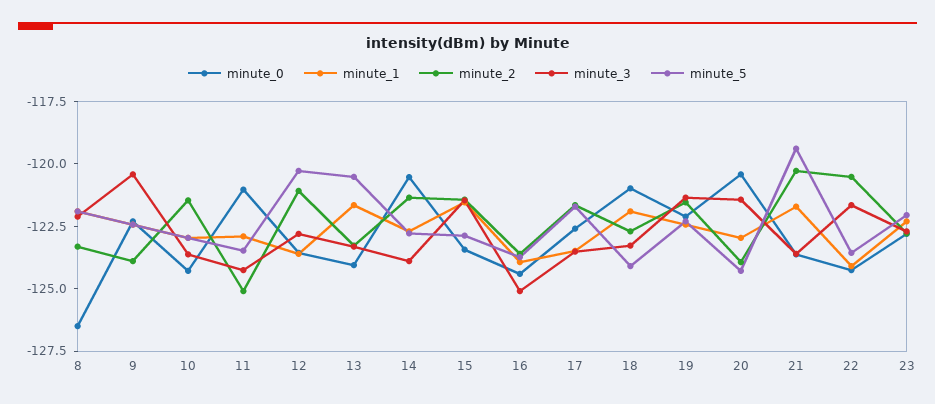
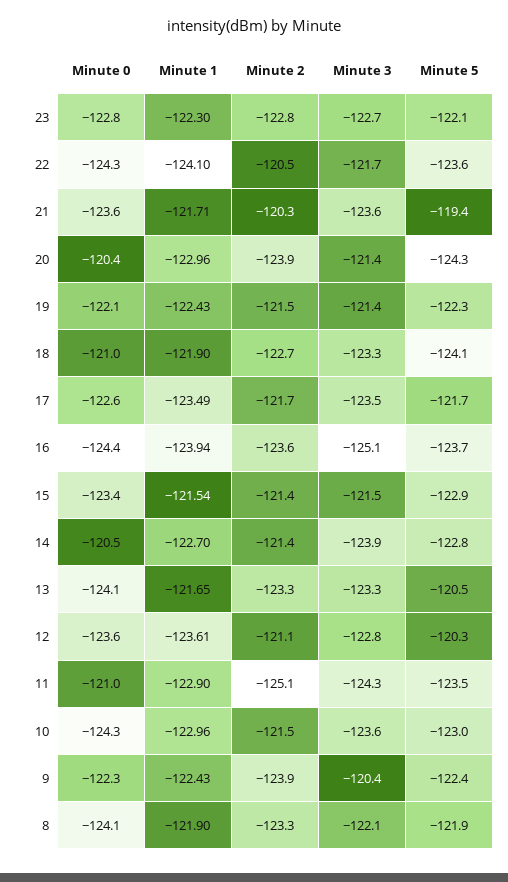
  {
    "minute_0": {
-     "8": -126.5,
+     "8": -124.1,
      "9": -122.3,
      "10": -124.3,
      "11": -121,
      "12": -123.6,
      "13": -124.1,
      "14": -120.5,
      "15": -123.4,
      "16": -124.4,
      "17": -122.6,
      "18": -121,
      "19": -122.1,
      "20": -120.4,
      "21": -123.6,
      "22": -124.3,
      "23": -122.8
    },
    "minute_1": {
      "8": -121.9,
      "9": -122.43,
      "10": -122.96,
      "11": -122.9,
      "12": -123.61,
      "13": -121.65,
      "14": -122.7,
      "15": -121.54,
      "16": -123.94,
      "17": -123.49,
      "18": -121.9,
      "19": -122.43,
      "20": -122.96,
      "21": -121.71,
      "22": -124.1,
      "23": -122.3
    },
    "minute_2": {
      "8": -123.3,
      "9": -123.9,
      "10": -121.5,
      "11": -125.1,
      "12": -121.1,
      "13": -123.3,
      "14": -121.4,
      "15": -121.4,
      "16": -123.6,
      "17": -121.7,
      "18": -122.7,
      "19": -121.5,
      "20": -123.9,
      "21": -120.3,
      "22": -120.5,
      "23": -122.8
    },
    "minute_3": {
      "8": -122.1,
      "9": -120.4,
      "10": -123.6,
      "11": -124.3,
      "12": -122.8,
      "13": -123.3,
      "14": -123.9,
      "15": -121.5,
      "16": -125.1,
      "17": -123.5,
      "18": -123.3,
      "19": -121.4,
      "20": -121.4,
      "21": -123.6,
      "22": -121.7,
      "23": -122.7
    },
    "minute_5": {
      "8": -121.9,
      "9": -122.4,
      "10": -123,
      "11": -123.5,
      "12": -120.3,
      "13": -120.5,
      "14": -122.8,
      "15": -122.9,
      "16": -123.7,
      "17": -121.7,
      "18": -124.1,
      "19": -122.3,
      "20": -124.3,
      "21": -119.4,
      "22": -123.6,
      "23": -122.1
    }
  }

